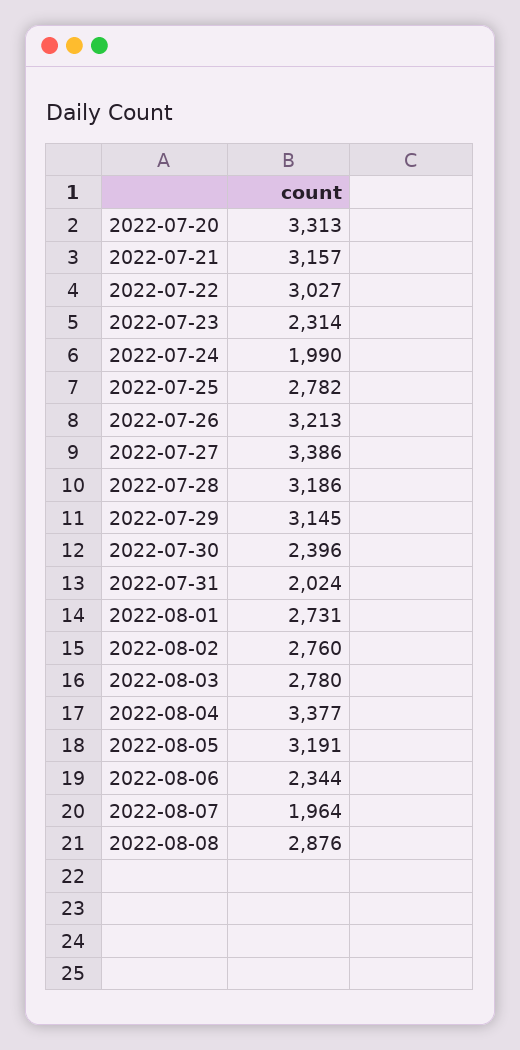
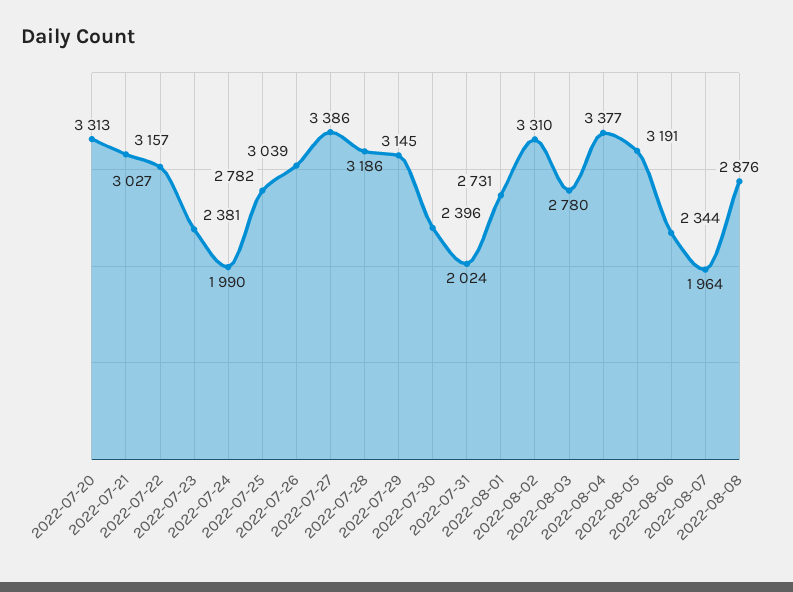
  {
    "2022-07-20": 3313,
    "2022-07-21": 3157,
    "2022-07-22": 3027,
-   "2022-07-23": 2314,
+   "2022-07-23": 2381,
    "2022-07-24": 1990,
    "2022-07-25": 2782,
-   "2022-07-26": 3213,
+   "2022-07-26": 3039,
    "2022-07-27": 3386,
    "2022-07-28": 3186,
    "2022-07-29": 3145,
    "2022-07-30": 2396,
    "2022-07-31": 2024,
    "2022-08-01": 2731,
-   "2022-08-02": 2760,
+   "2022-08-02": 3310,
    "2022-08-03": 2780,
    "2022-08-04": 3377,
    "2022-08-05": 3191,
    "2022-08-06": 2344,
    "2022-08-07": 1964,
    "2022-08-08": 2876
  }

